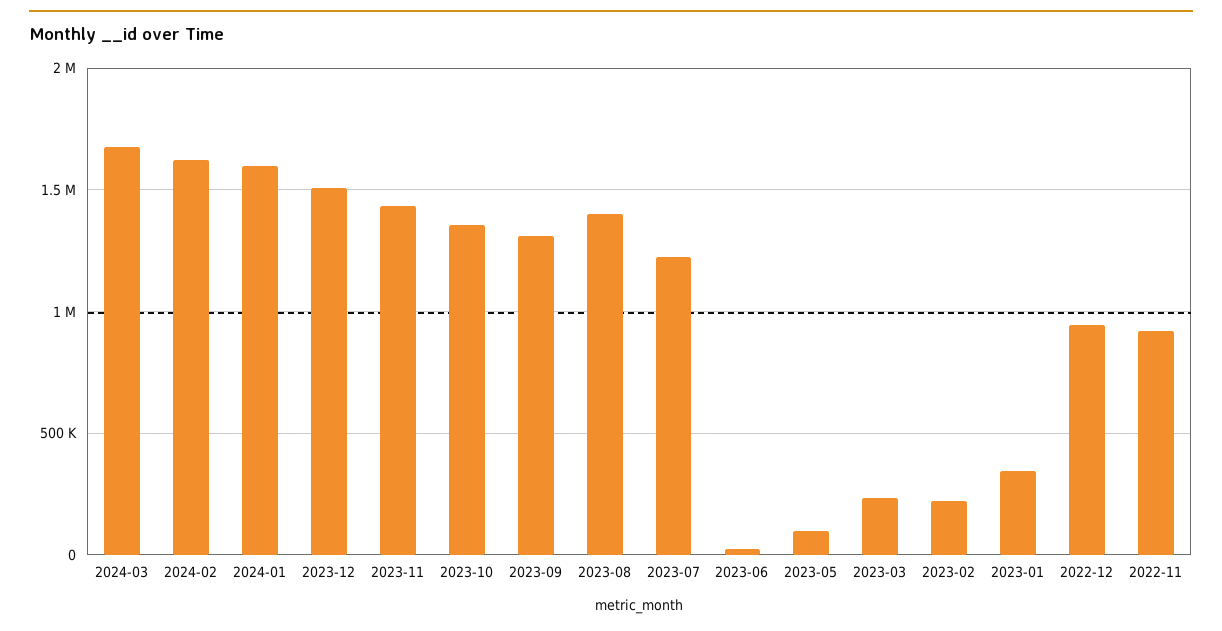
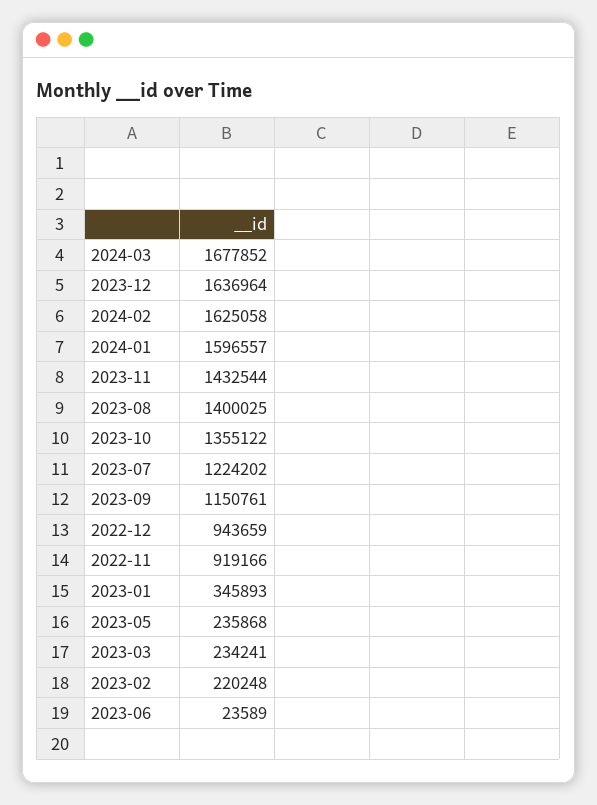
  {
    "2024-03": 1677852,
    "2024-02": 1625058,
    "2024-01": 1596557,
-   "2023-12": 1500000,
+   "2023-12": 1636964,
    "2023-11": 1432544,
    "2023-10": 1355122,
-   "2023-09": 1300000,
+   "2023-09": 1150761,
    "2023-08": 1400025,
    "2023-07": 1224202,
    "2023-06": 23589,
-   "2023-05": 100000,
+   "2023-05": 235868,
    "2023-03": 234241,
    "2023-02": 220248,
    "2023-01": 345893,
    "2022-12": 943659,
    "2022-11": 919166
  }

